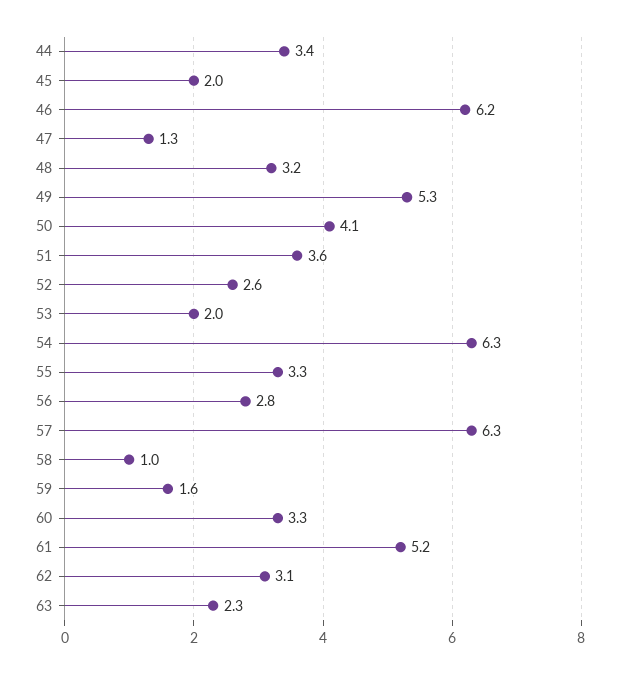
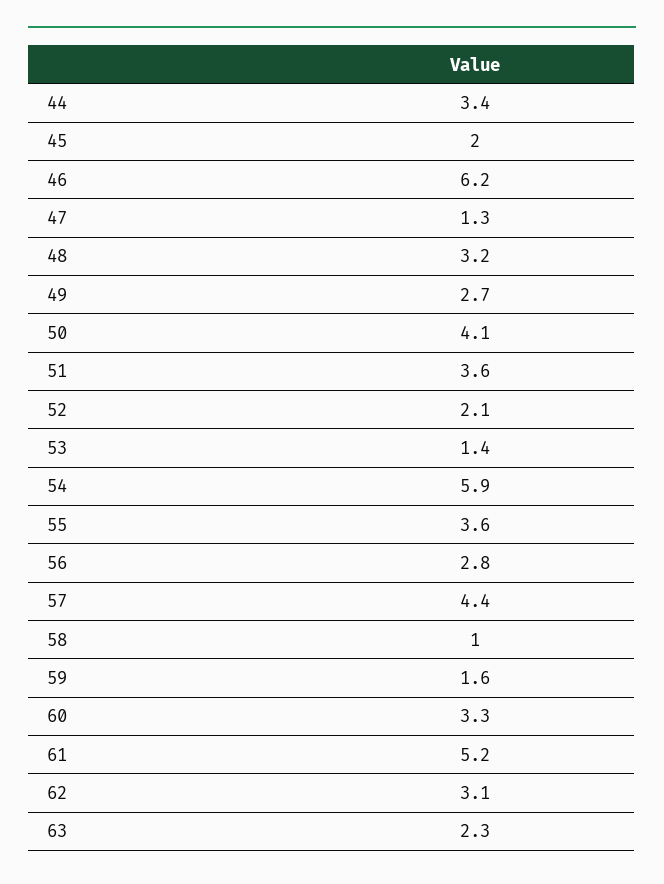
  {
    "44": 3.4,
    "45": 2,
    "46": 6.2,
    "47": 1.3,
    "48": 3.2,
-   "49": 5.3,
+   "49": 2.7,
    "50": 4.1,
    "51": 3.6,
-   "52": 2.6,
+   "52": 2.1,
-   "53": 2,
+   "53": 1.4,
-   "54": 6.3,
+   "54": 5.9,
-   "55": 3.3,
+   "55": 3.6,
    "56": 2.8,
-   "57": 6.3,
+   "57": 4.4,
    "58": 1,
    "59": 1.6,
    "60": 3.3,
    "61": 5.2,
    "62": 3.1,
    "63": 2.3
  }

